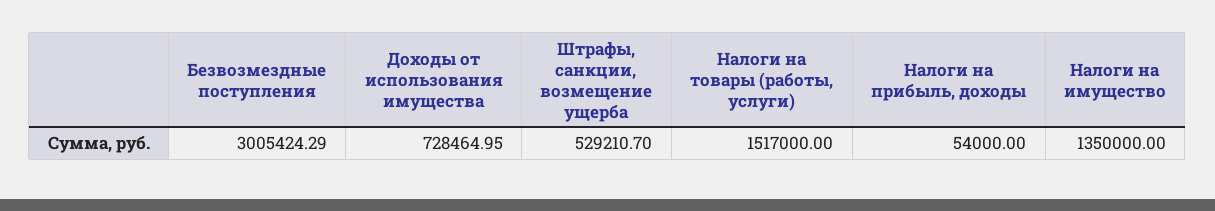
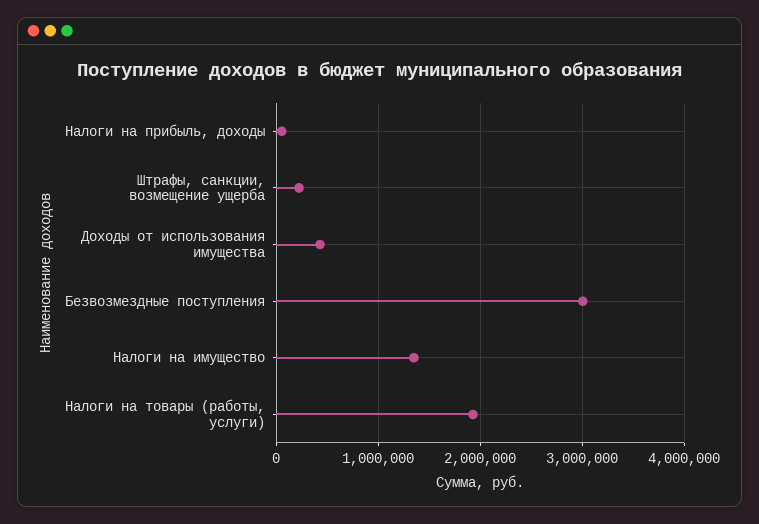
  {
    "Безвозмездные поступления": 3005424.29,
-   "Доходы от использования имущества": 728464.95,
+   "Доходы от использования имущества": 400000,
-   "Штрафы, санкции, возмещение ущерба": 529210.7,
+   "Штрафы, санкции, возмещение ущерба": 200000,
-   "Налоги на товары (работы, услуги)": 1517000,
+   "Налоги на товары (работы, услуги)": 1900000,
    "Налоги на прибыль, доходы": 54000,
    "Налоги на имущество": 1350000
  }

